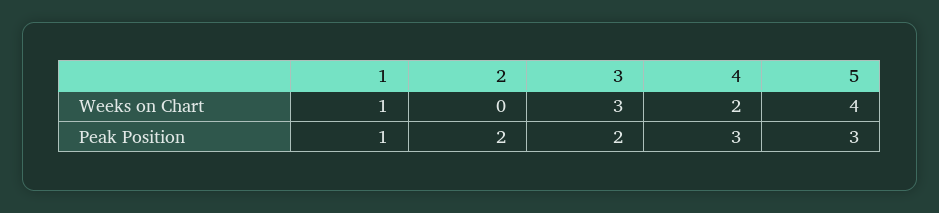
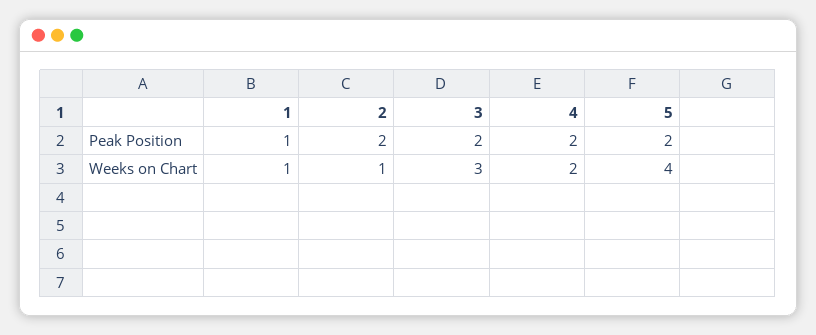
  {
    "1": {
      "Weeks on Chart": 1,
      "Peak Position": 1
    },
    "2": {
-     "Weeks on Chart": 0,
+     "Weeks on Chart": 1,
      "Peak Position": 2
    },
    "3": {
      "Weeks on Chart": 3,
      "Peak Position": 2
    },
    "4": {
      "Weeks on Chart": 2,
-     "Peak Position": 3
+     "Peak Position": 2
    },
    "5": {
      "Weeks on Chart": 4,
-     "Peak Position": 3
+     "Peak Position": 2
    }
  }

